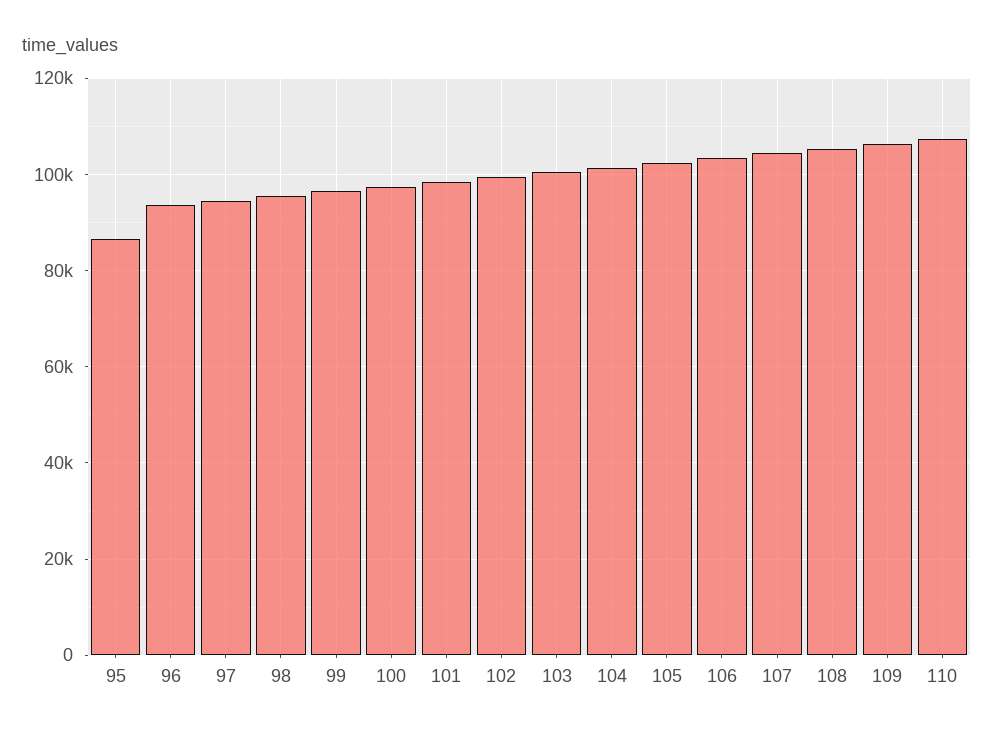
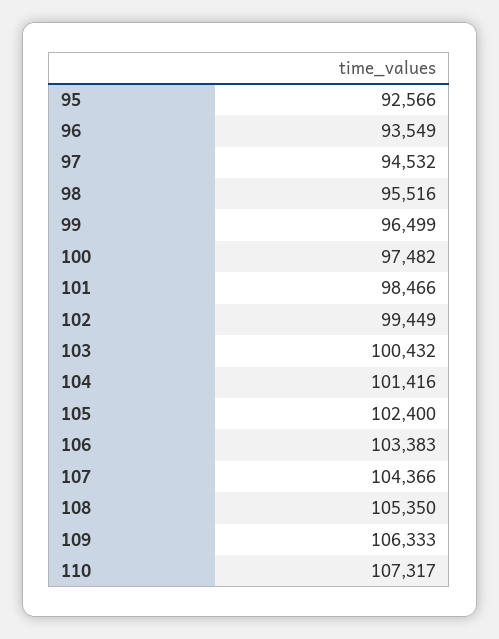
  {
-   "95": 86000,
+   "95": 92566,
    "96": 93549,
    "97": 94532,
    "98": 95516,
    "99": 96499,
    "100": 97482,
    "101": 98466,
    "102": 99449,
    "103": 100432,
    "104": 101416,
    "105": 102400,
    "106": 103383,
    "107": 104366,
    "108": 105350,
    "109": 106333,
    "110": 107317
  }

